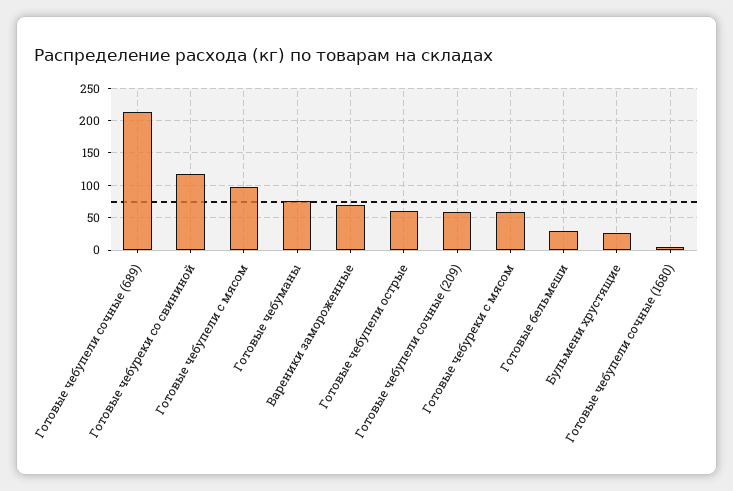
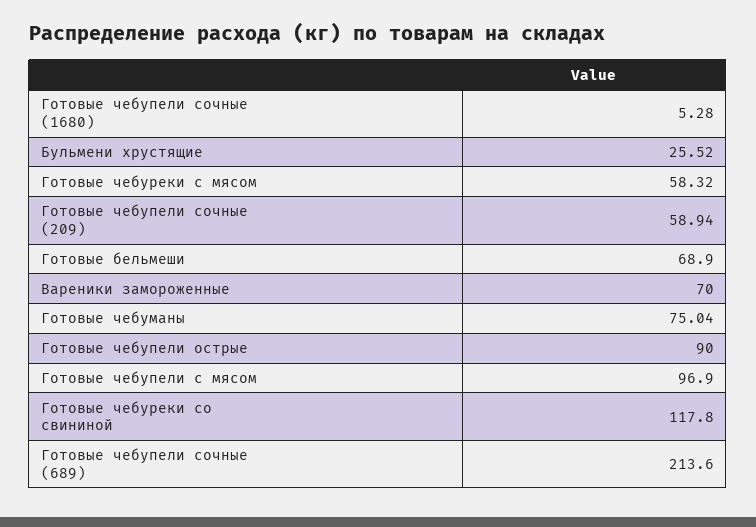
  {
    "Готовые чебупели сочные (689)": 213.6,
    "Готовые чебуреки со свининой": 117.8,
    "Готовые чебупели с мясом": 96.9,
    "Готовые чебуманы": 75.04,
    "Вареники замороженные": 70,
-   "Готовые чебупели острые": 60,
+   "Готовые чебупели острые": 90,
    "Готовые чебупели сочные (209)": 58.94,
    "Готовые чебуреки с мясом": 58.32,
-   "Готовые бельмеши": 30,
+   "Готовые бельмеши": 68.9,
    "Бульмени хрустящие": 25.52,
    "Готовые чебупели сочные (1680)": 5.28
  }

